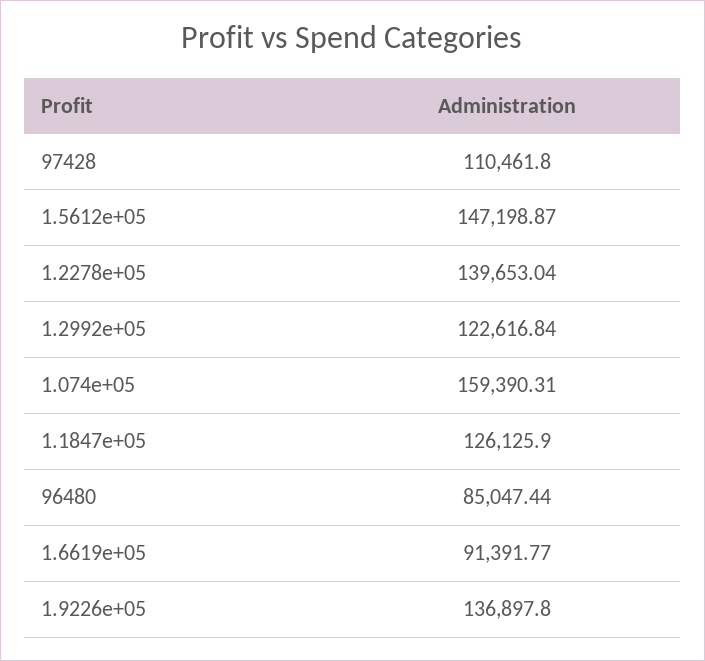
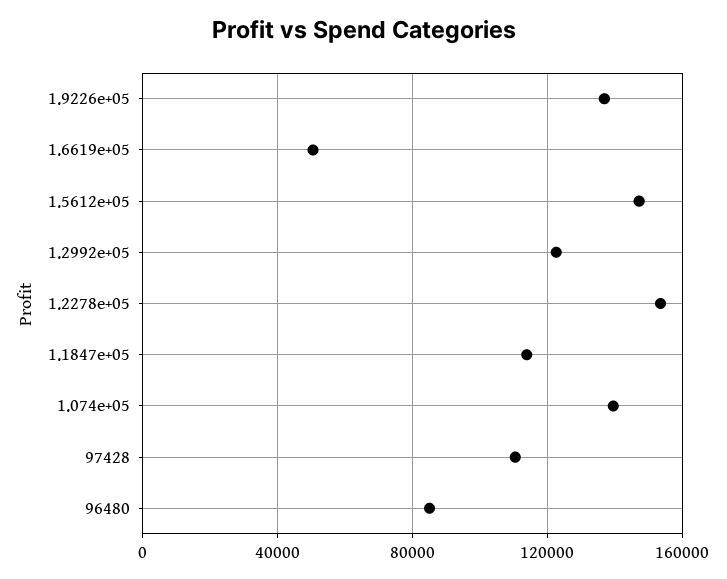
  {
    "97428": 110461.8,
    "1.5612e+05": 147198.87,
-   "1.2278e+05": 139653.04,
+   "1.2278e+05": 155000,
    "1.2992e+05": 122616.84,
-   "1.074e+05": 159390.31,
+   "1.074e+05": 140000,
-   "1.1847e+05": 126125.9,
+   "1.1847e+05": 115000,
    "96480": 85047.44,
-   "1.6619e+05": 91391.77,
+   "1.6619e+05": 50000,
    "1.9226e+05": 136897.8
  }

